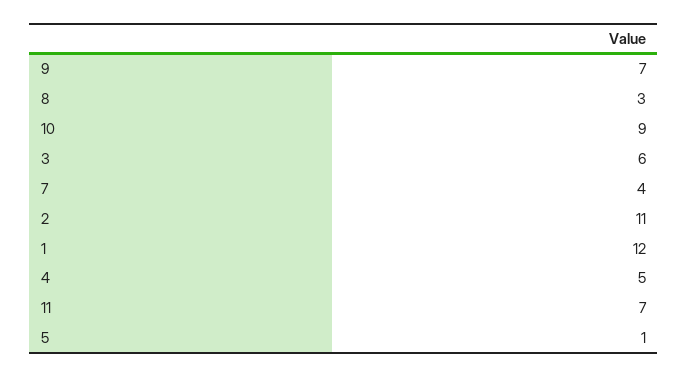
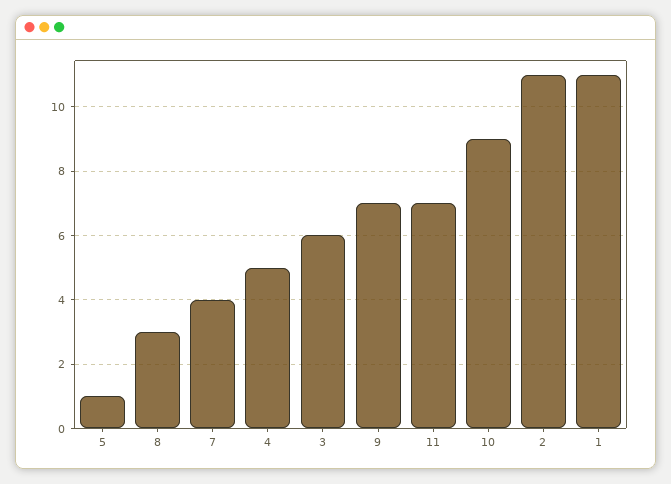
  {
    "9": 7,
    "8": 3,
    "10": 9,
    "3": 6,
    "7": 4,
    "2": 11,
-   "1": 12,
+   "1": 11,
    "4": 5,
    "11": 7,
    "5": 1
  }

